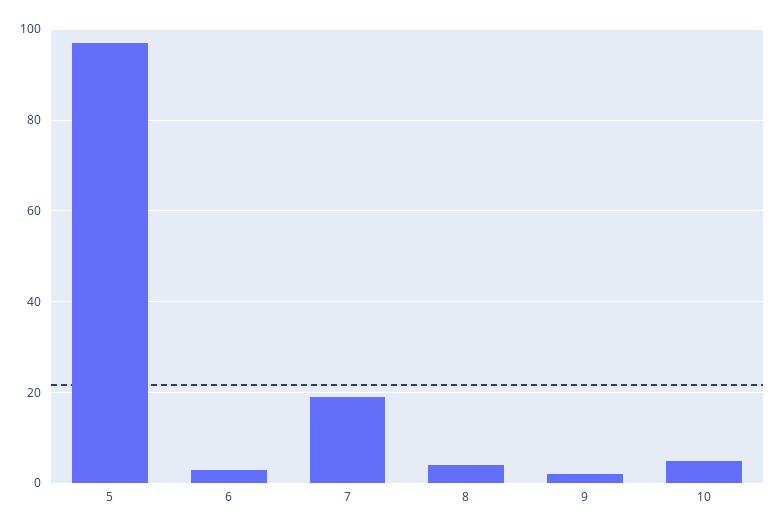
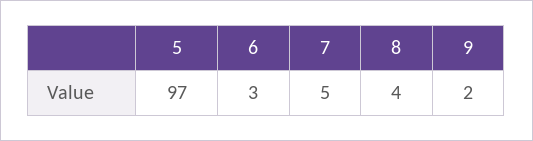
  {
    "5": 97,
    "6": 3,
-   "7": 20,
+   "7": 5,
    "8": 4,
-   "9": 2,
+   "9": 2
-   "10": 5
  }

